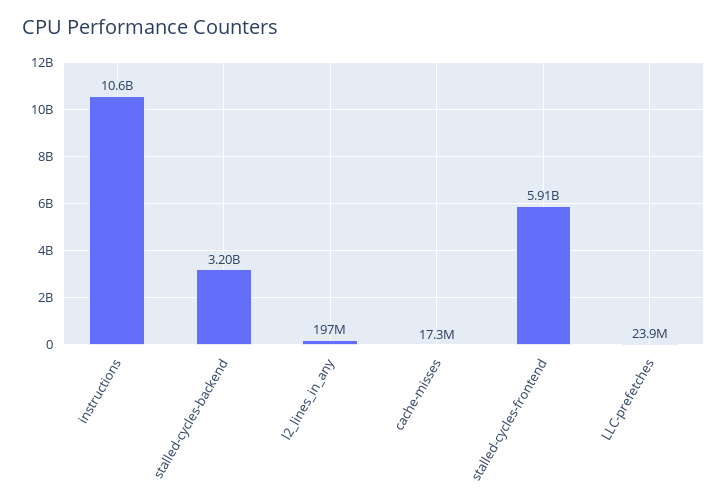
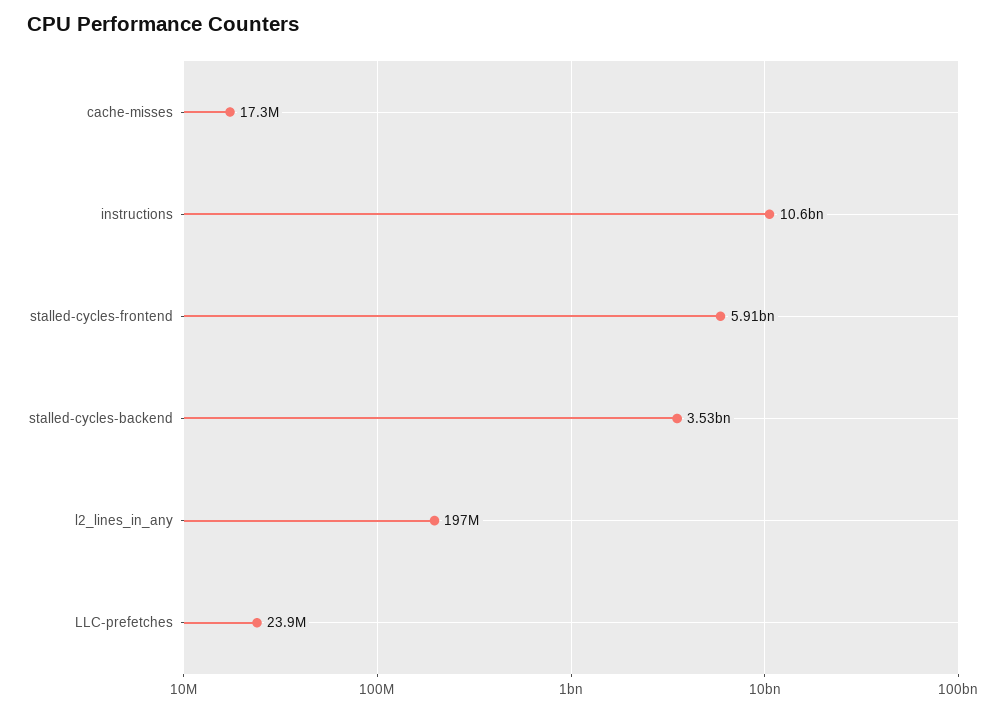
  {
    "instructions": 10600000000,
-   "stalled-cycles-backend": 3200000000,
+   "stalled-cycles-backend": 3530000000,
    "l2_lines_in_any": 197000000,
    "cache-misses": 17300000,
    "stalled-cycles-frontend": 5910000000,
    "LLC-prefetches": 23900000
  }

